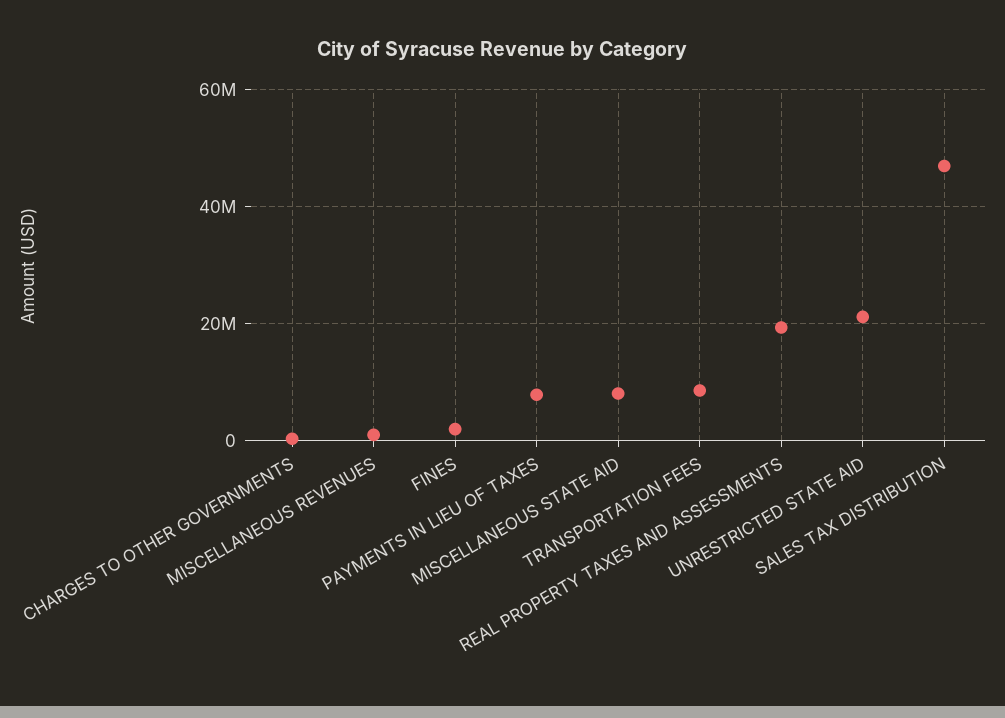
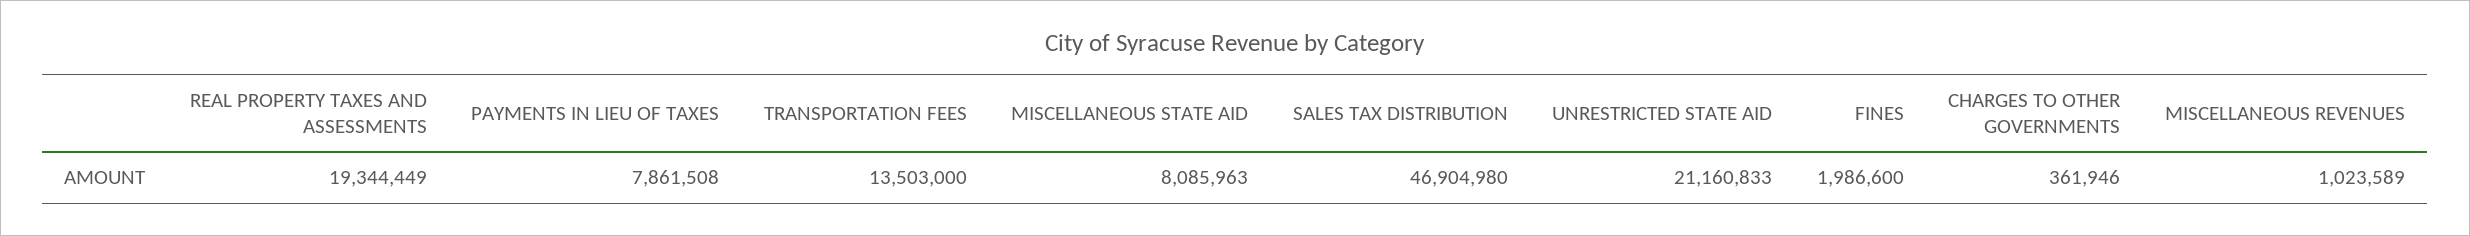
  {
    "CHARGES TO OTHER GOVERNMENTS": 361946,
    "MISCELLANEOUS REVENUES": 1023589,
    "FINES": 1986600,
    "PAYMENTS IN LIEU OF TAXES": 7861508,
    "MISCELLANEOUS STATE AID": 8085963,
-   "TRANSPORTATION FEES": 8000000,
+   "TRANSPORTATION FEES": 13503000,
    "REAL PROPERTY TAXES AND ASSESSMENTS": 19344449,
    "UNRESTRICTED STATE AID": 21160833,
    "SALES TAX DISTRIBUTION": 46904980
  }

